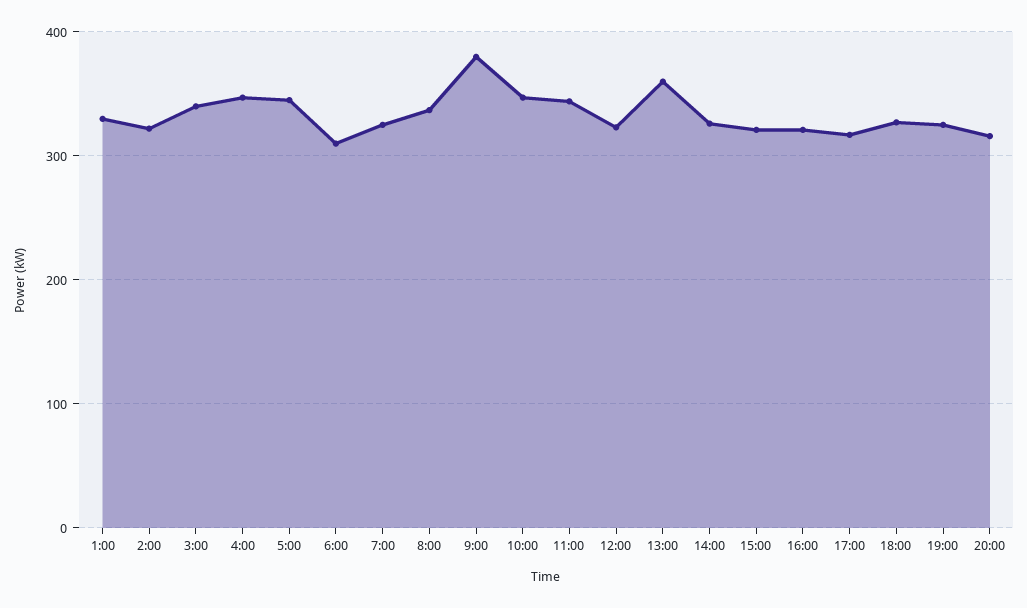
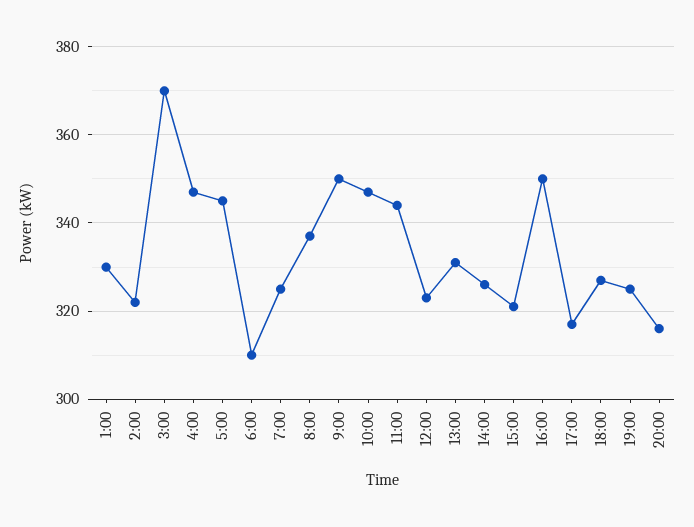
  {
    "1:00": 330,
    "2:00": 320,
-   "3:00": 340,
+   "3:00": 370,
    "4:00": 345,
    "5:00": 345,
    "6:00": 310,
    "7:00": 325,
    "8:00": 335,
-   "9:00": 380,
+   "9:00": 350,
    "10:00": 345,
    "11:00": 345,
    "12:00": 325,
-   "13:00": 360,
+   "13:00": 330,
    "14:00": 325,
    "15:00": 320,
-   "16:00": 320,
+   "16:00": 350,
    "17:00": 315,
    "18:00": 325,
    "19:00": 325,
    "20:00": 315
  }

